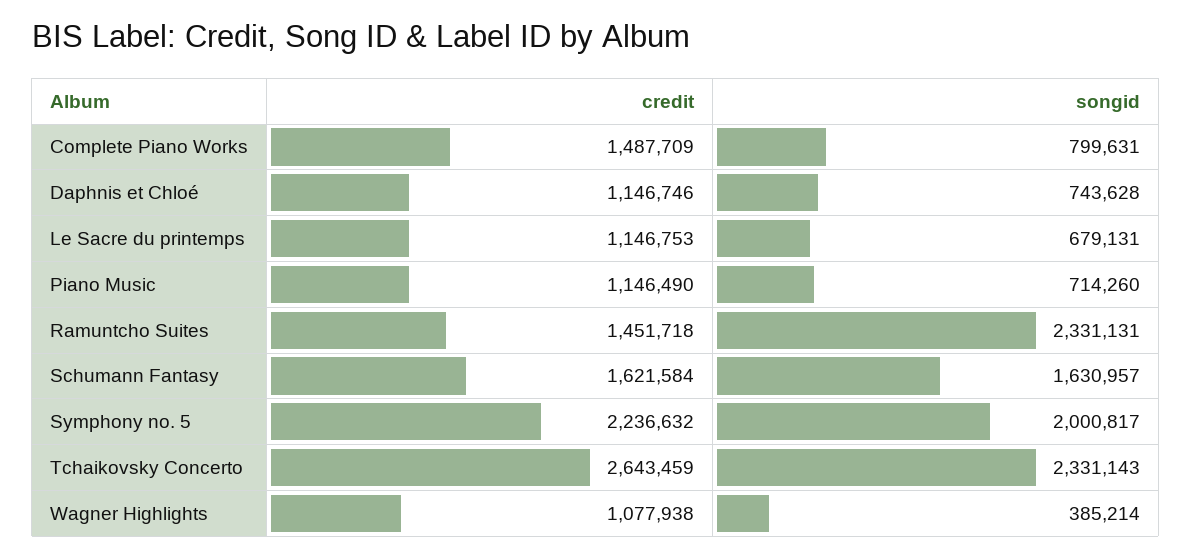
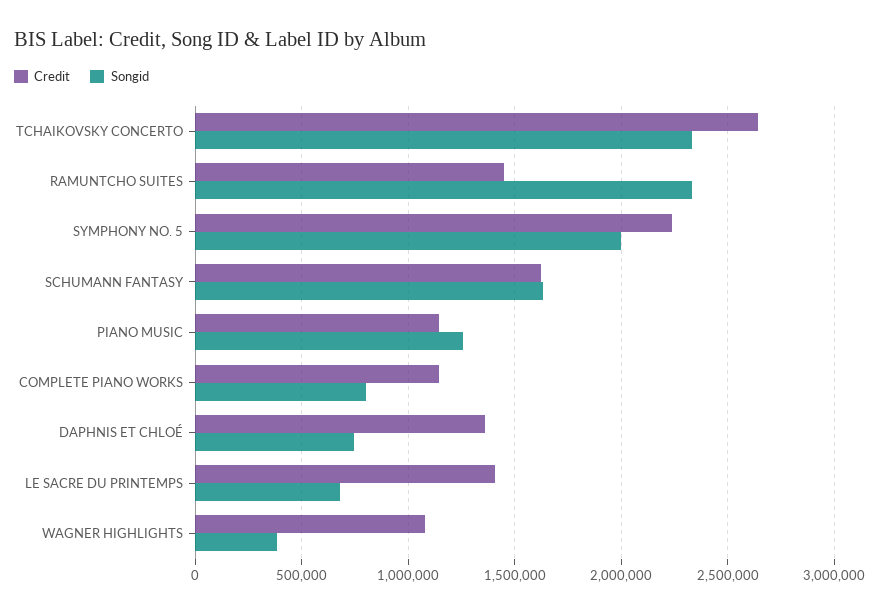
  {
    "credit": {
-     "Complete Piano Works": 1487709,
+     "Complete Piano Works": 1150000,
-     "Daphnis et Chloé": 1146746,
+     "Daphnis et Chloé": 1350000,
-     "Le Sacre du printemps": 1146753,
+     "Le Sacre du printemps": 1400000,
      "Piano Music": 1146490,
      "Ramuntcho Suites": 1451718,
      "Schumann Fantasy": 1621584,
      "Symphony no. 5": 2236632,
      "Tchaikovsky Concerto": 2643459,
      "Wagner Highlights": 1077938
    },
    "songid": {
      "Complete Piano Works": 799631,
      "Daphnis et Chloé": 743628,
      "Le Sacre du printemps": 679131,
-     "Piano Music": 714260,
+     "Piano Music": 1250000,
      "Ramuntcho Suites": 2331131,
      "Schumann Fantasy": 1630957,
      "Symphony no. 5": 2000817,
      "Tchaikovsky Concerto": 2331143,
      "Wagner Highlights": 385214
    }
  }

